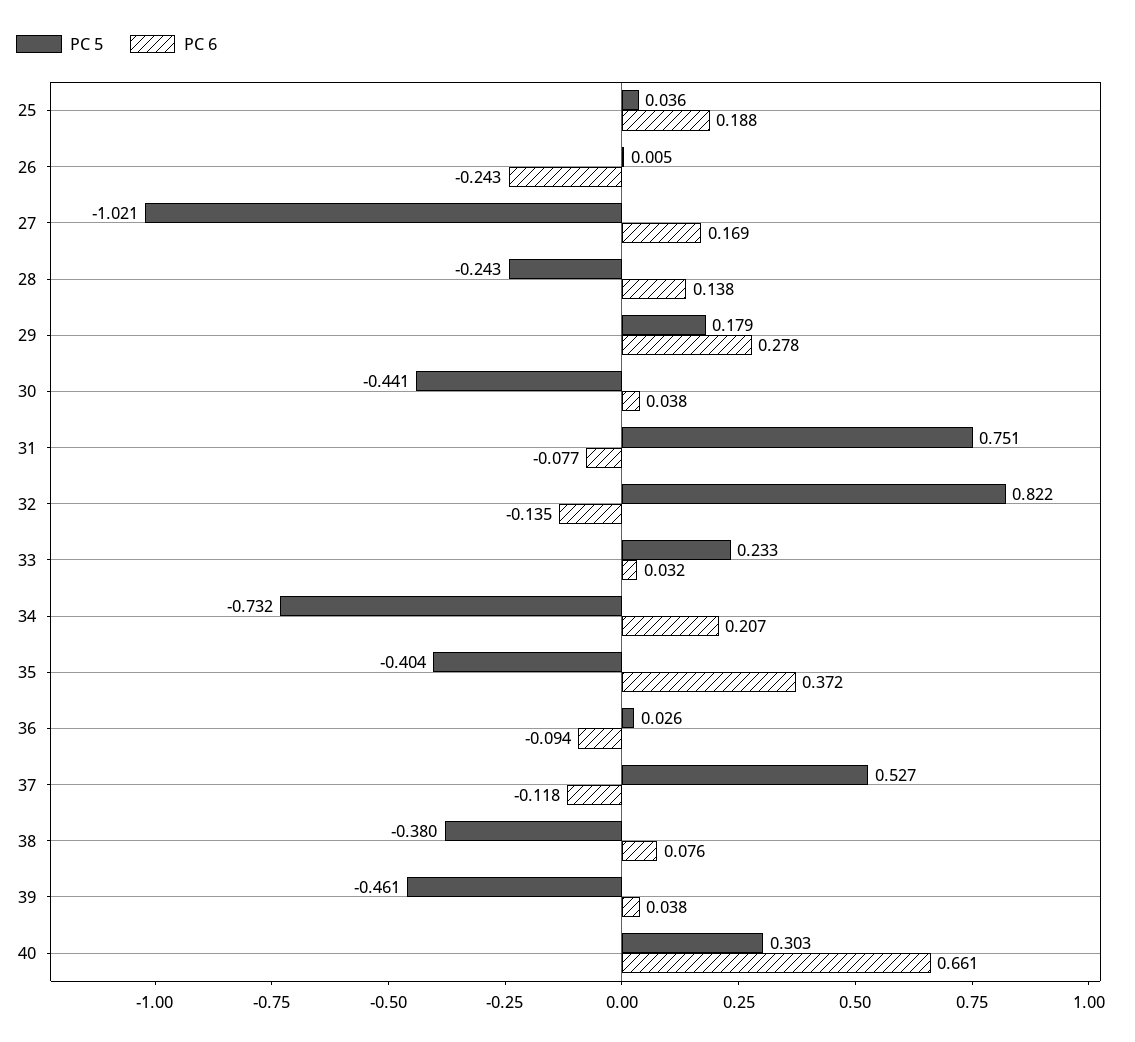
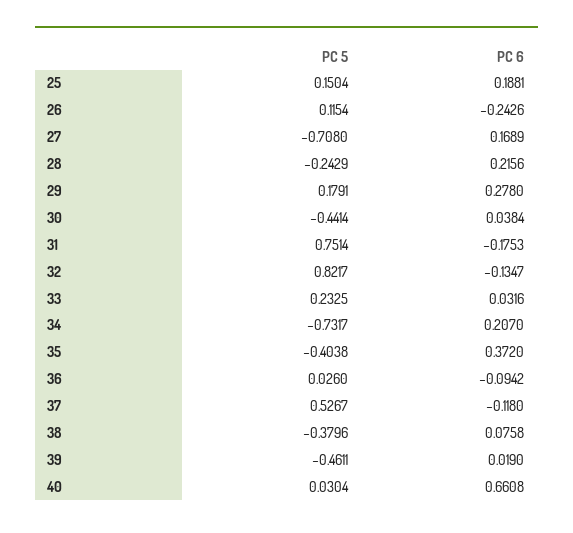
  {
    "PC 5": {
-     "25": 0.036,
+     "25": 0.1504,
-     "26": 0.005,
+     "26": 0.1154,
-     "27": -1.021,
+     "27": -0.708,
      "28": -0.2429,
      "29": 0.1791,
      "30": -0.4414,
      "31": 0.7514,
      "32": 0.8217,
      "33": 0.2325,
      "34": -0.7317,
      "35": -0.4038,
      "36": 0.026,
      "37": 0.5267,
      "38": -0.3796,
      "39": -0.4611,
-     "40": 0.303
+     "40": 0.0304
    },
    "PC 6": {
      "25": 0.1881,
      "26": -0.2426,
      "27": 0.1689,
-     "28": 0.138,
+     "28": 0.2156,
      "29": 0.278,
      "30": 0.0384,
-     "31": -0.077,
+     "31": -0.1753,
      "32": -0.1347,
      "33": 0.0316,
      "34": 0.207,
      "35": 0.372,
      "36": -0.0942,
      "37": -0.118,
      "38": 0.0758,
-     "39": 0.038,
+     "39": 0.019,
      "40": 0.6608
    }
  }

